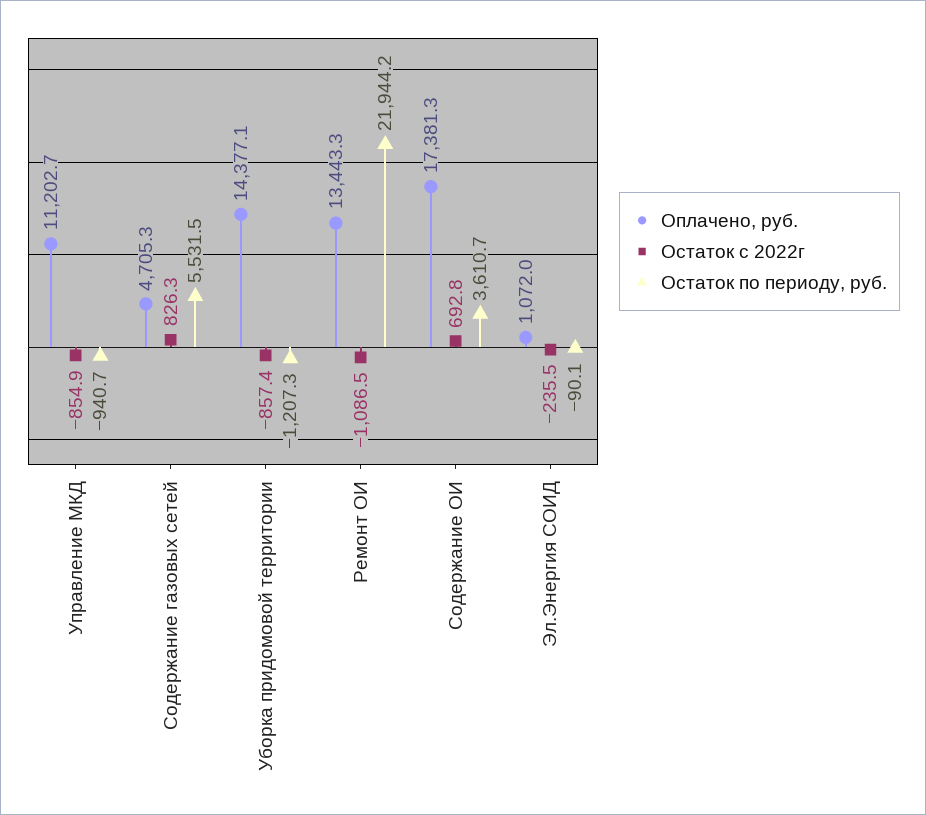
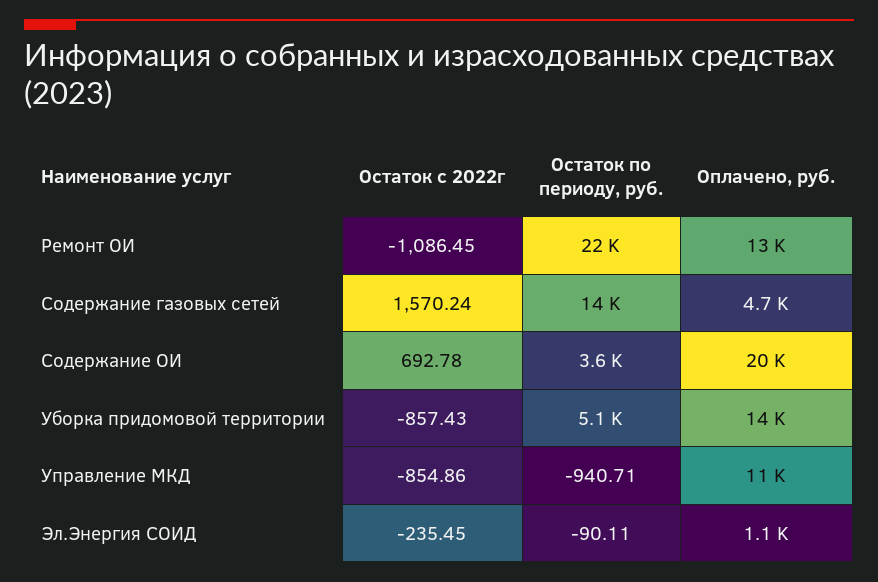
  {
    "Оплачено, руб.": {
      "Управление МКД": 11202.7,
      "Содержание газовых сетей": 4705.3,
      "Уборка придомовой территории": 14377.1,
      "Ремонт ОИ": 13443.3,
-     "Содержание ОИ": 17381.3,
+     "Содержание ОИ": 20000,
      "Эл.Энергия СОИД": 1072
    },
    "Остаток с 2022г": {
      "Управление МКД": -854.86,
-     "Содержание газовых сетей": 826.3,
+     "Содержание газовых сетей": 1570.24,
      "Уборка придомовой территории": -857.43,
      "Ремонт ОИ": -1086.45,
      "Содержание ОИ": 692.78,
      "Эл.Энергия СОИД": -235.45
    },
    "Остаток по периоду, руб.": {
      "Управление МКД": -940.71,
-     "Содержание газовых сетей": 5531.5,
+     "Содержание газовых сетей": 14000,
-     "Уборка придомовой территории": -1207.3,
+     "Уборка придомовой территории": 5100,
      "Ремонт ОИ": 21944.2,
      "Содержание ОИ": 3610.7,
      "Эл.Энергия СОИД": -90.11
    }
  }

